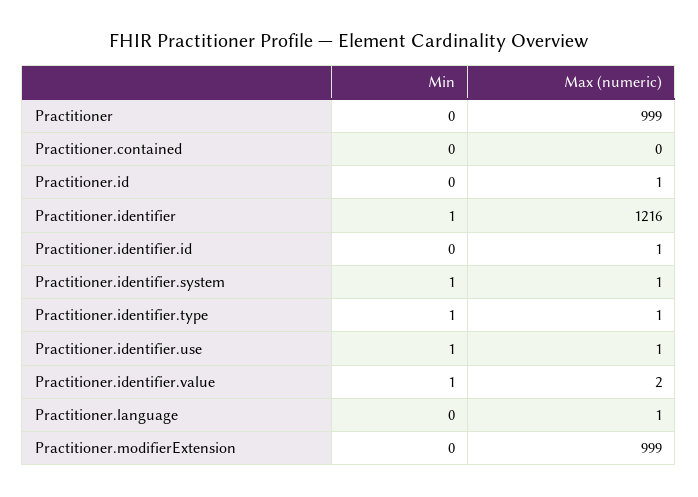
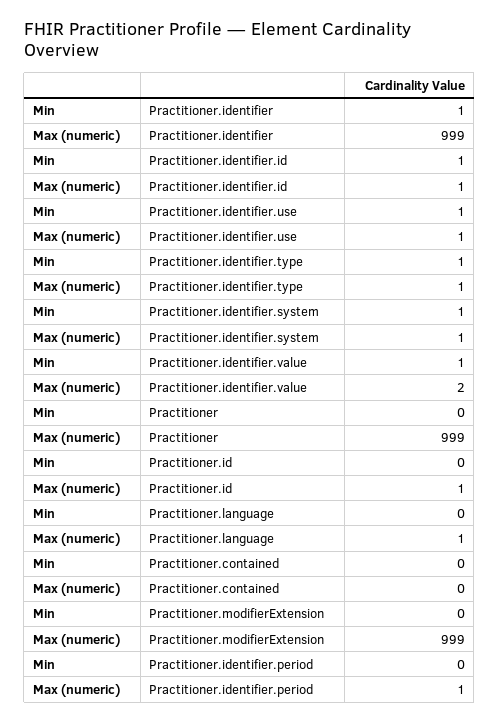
  {
    "Min": {
      "Practitioner": 0,
      "Practitioner.contained": 0,
      "Practitioner.id": 0,
      "Practitioner.identifier": 1,
-     "Practitioner.identifier.id": 0,
+     "Practitioner.identifier.id": 1,
      "Practitioner.identifier.system": 1,
      "Practitioner.identifier.type": 1,
      "Practitioner.identifier.use": 1,
      "Practitioner.identifier.value": 1,
      "Practitioner.language": 0,
-     "Practitioner.modifierExtension": 0
+     "Practitioner.modifierExtension": 0,
+     "Practitioner.identifier.period": 0
    },
    "Max (numeric)": {
      "Practitioner": 999,
      "Practitioner.contained": 0,
      "Practitioner.id": 1,
-     "Practitioner.identifier": 1216,
+     "Practitioner.identifier": 999,
      "Practitioner.identifier.id": 1,
      "Practitioner.identifier.system": 1,
      "Practitioner.identifier.type": 1,
      "Practitioner.identifier.use": 1,
      "Practitioner.identifier.value": 2,
      "Practitioner.language": 1,
-     "Practitioner.modifierExtension": 999
+     "Practitioner.modifierExtension": 999,
+     "Practitioner.identifier.period": 1
    }
  }

